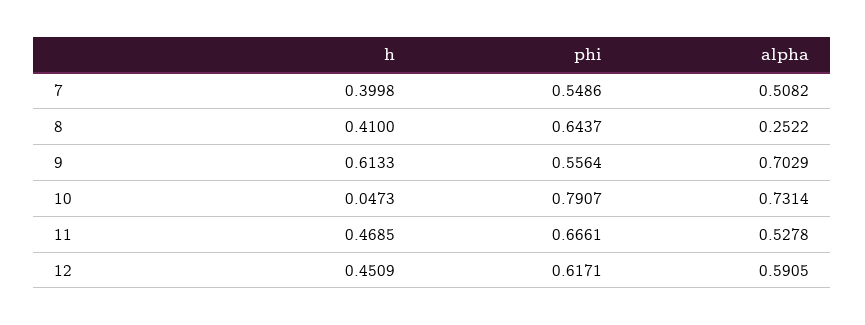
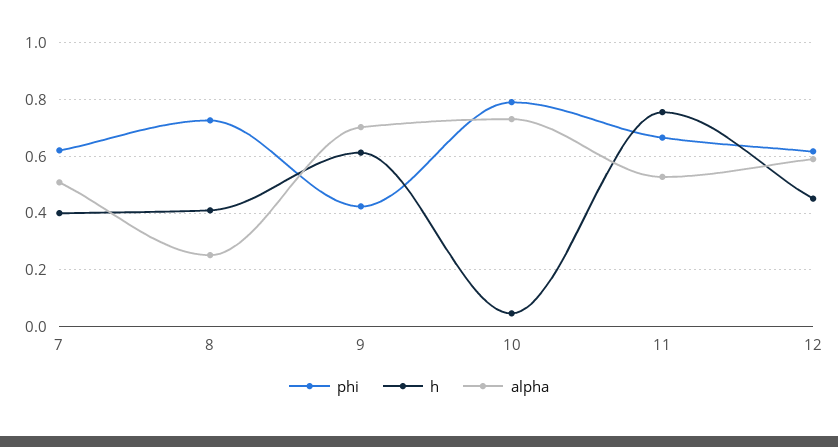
  {
    "h": {
      "7": 0.3998,
      "8": 0.41,
      "9": 0.6133,
      "10": 0.0473,
-     "11": 0.4685,
+     "11": 0.75,
      "12": 0.4509
    },
    "phi": {
-     "7": 0.5486,
+     "7": 0.625,
-     "8": 0.6437,
+     "8": 0.725,
-     "9": 0.5564,
+     "9": 0.425,
      "10": 0.7907,
      "11": 0.6661,
      "12": 0.6171
    },
    "alpha": {
      "7": 0.5082,
      "8": 0.2522,
      "9": 0.7029,
      "10": 0.7314,
      "11": 0.5278,
      "12": 0.5905
    }
  }

